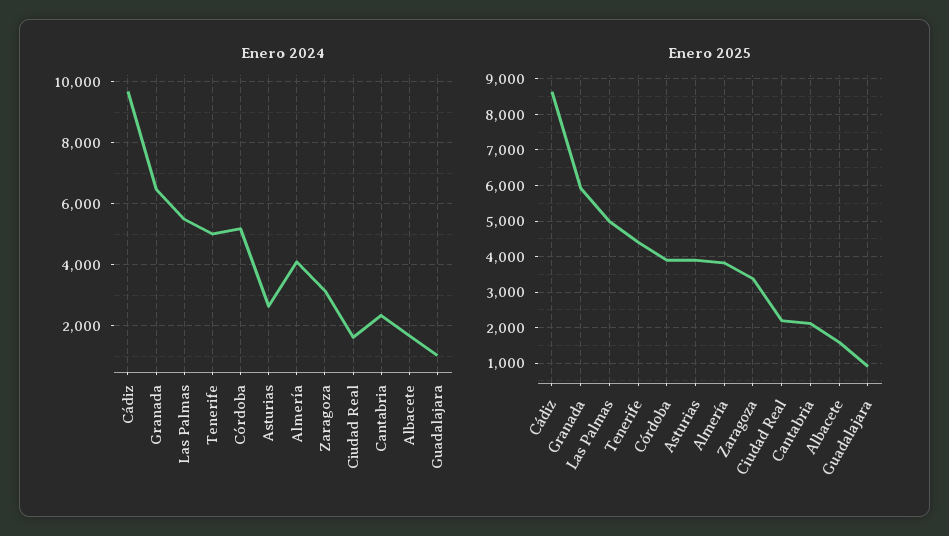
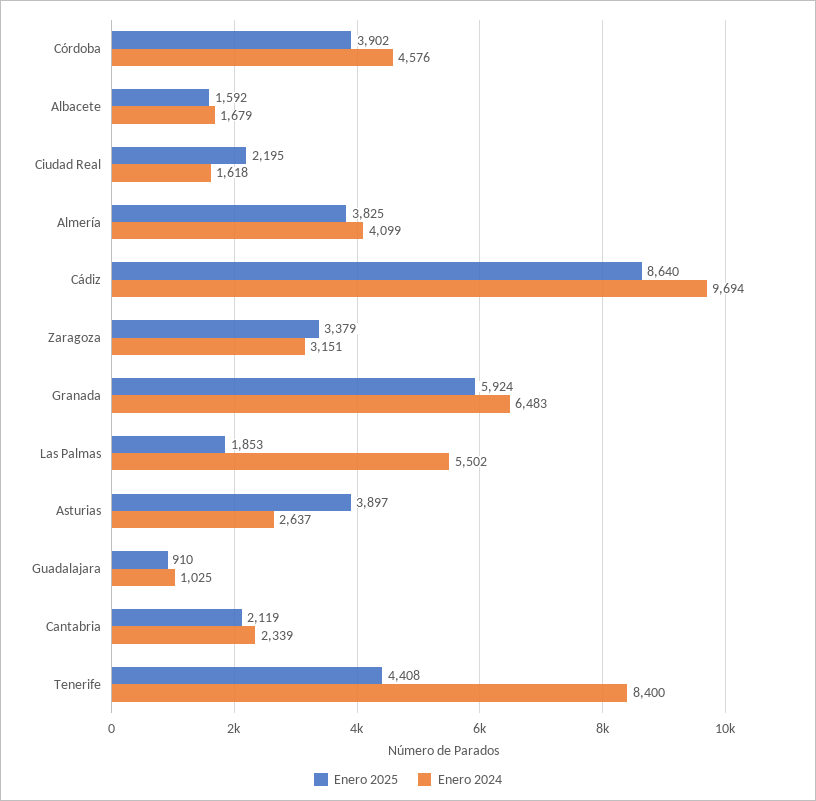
  {
    "Enero 2024": {
      "Cádiz": 9694,
      "Granada": 6483,
      "Las Palmas": 5502,
-     "Tenerife": 5000,
+     "Tenerife": 8400,
-     "Córdoba": 5200,
+     "Córdoba": 4576,
      "Asturias": 2637,
      "Almería": 4099,
      "Zaragoza": 3151,
      "Ciudad Real": 1618,
      "Cantabria": 2339,
      "Albacete": 1679,
      "Guadalajara": 1025
    },
    "Enero 2025": {
      "Cádiz": 8640,
      "Granada": 5924,
-     "Las Palmas": 5000,
+     "Las Palmas": 1853,
      "Tenerife": 4408,
      "Córdoba": 3902,
      "Asturias": 3897,
      "Almería": 3825,
      "Zaragoza": 3379,
      "Ciudad Real": 2195,
      "Cantabria": 2119,
      "Albacete": 1592,
      "Guadalajara": 910
    }
  }

